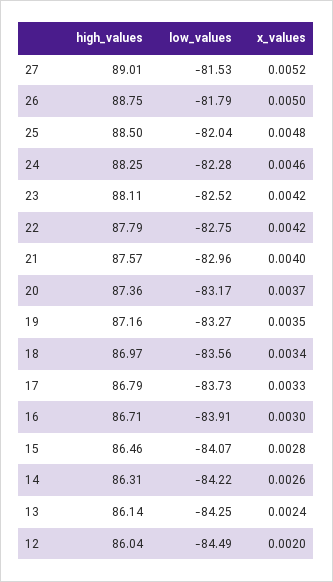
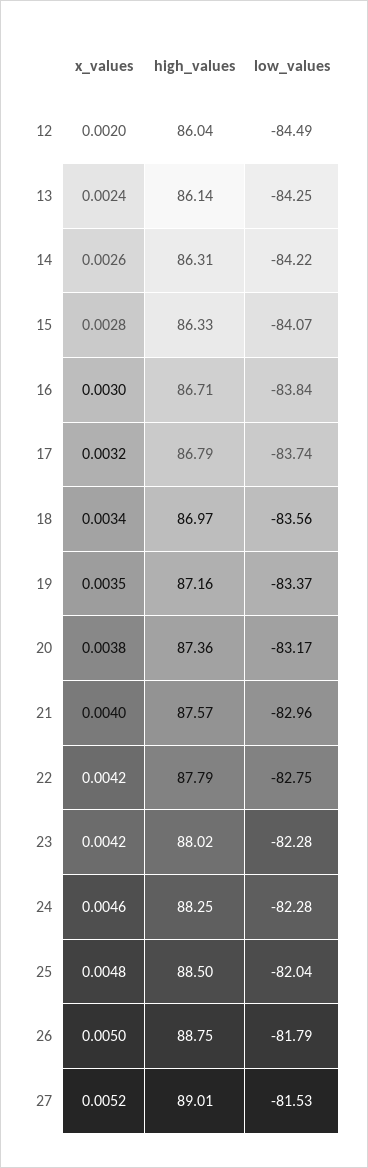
  {
    "high_values": {
      "27": 89.01,
      "26": 88.75,
      "25": 88.5,
      "24": 88.25,
-     "23": 88.11,
+     "23": 88.02,
      "22": 87.79,
      "21": 87.57,
      "20": 87.36,
      "19": 87.16,
      "18": 86.97,
      "17": 86.79,
      "16": 86.71,
-     "15": 86.46,
+     "15": 86.33,
      "14": 86.31,
      "13": 86.14,
      "12": 86.04
    },
    "low_values": {
      "27": -81.53,
      "26": -81.79,
      "25": -82.04,
      "24": -82.28,
-     "23": -82.52,
+     "23": -82.28,
      "22": -82.75,
      "21": -82.96,
      "20": -83.17,
-     "19": -83.27,
+     "19": -83.37,
      "18": -83.56,
-     "17": -83.73,
+     "17": -83.74,
-     "16": -83.91,
+     "16": -83.84,
      "15": -84.07,
      "14": -84.22,
      "13": -84.25,
      "12": -84.49
    },
    "x_values": {
      "27": 0.0052,
      "26": 0.005,
      "25": 0.0048,
      "24": 0.0046,
      "23": 0.0042,
      "22": 0.0042,
      "21": 0.004,
-     "20": 0.0037,
+     "20": 0.0038,
      "19": 0.0035,
      "18": 0.0034,
-     "17": 0.0033,
+     "17": 0.0032,
      "16": 0.003,
      "15": 0.0028,
      "14": 0.0026,
      "13": 0.0024,
      "12": 0.002
    }
  }

